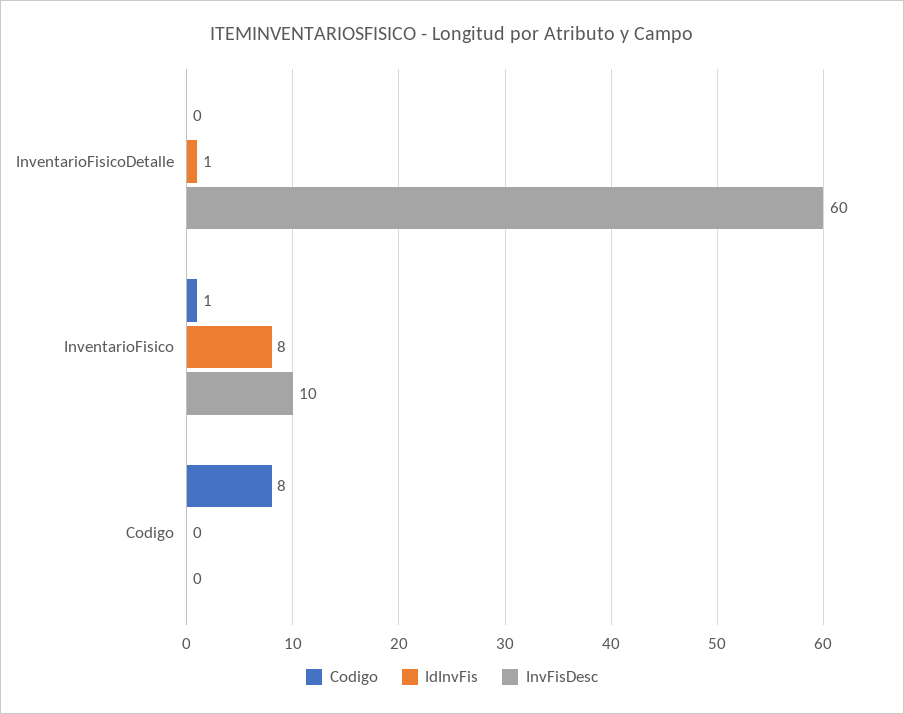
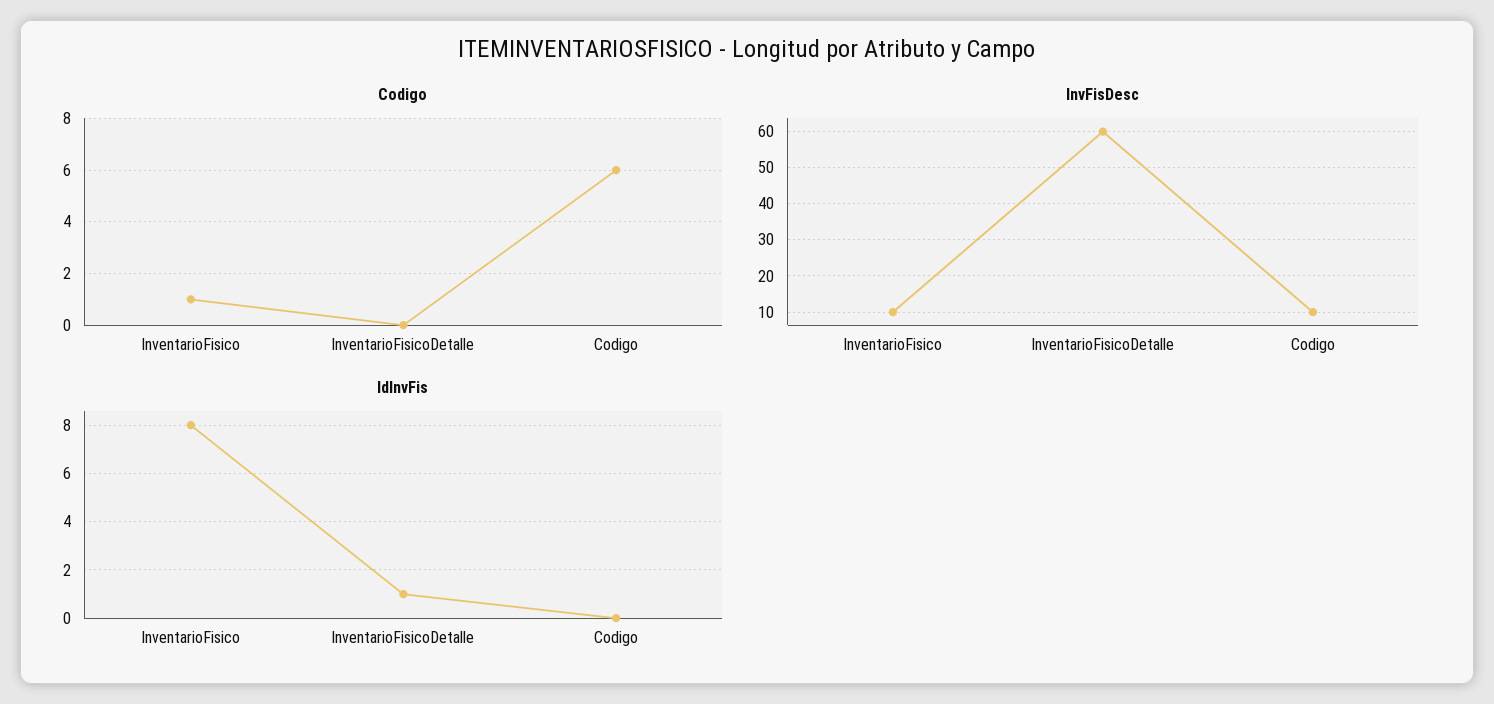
  {
    "Codigo": {
      "InventarioFisicoDetalle": 0,
      "InventarioFisico": 1,
-     "Codigo": 8
+     "Codigo": 6
    },
    "IdInvFis": {
      "InventarioFisicoDetalle": 1,
      "InventarioFisico": 8,
      "Codigo": 0
    },
    "InvFisDesc": {
      "InventarioFisicoDetalle": 60,
      "InventarioFisico": 10,
-     "Codigo": 0
+     "Codigo": 10
    }
  }

